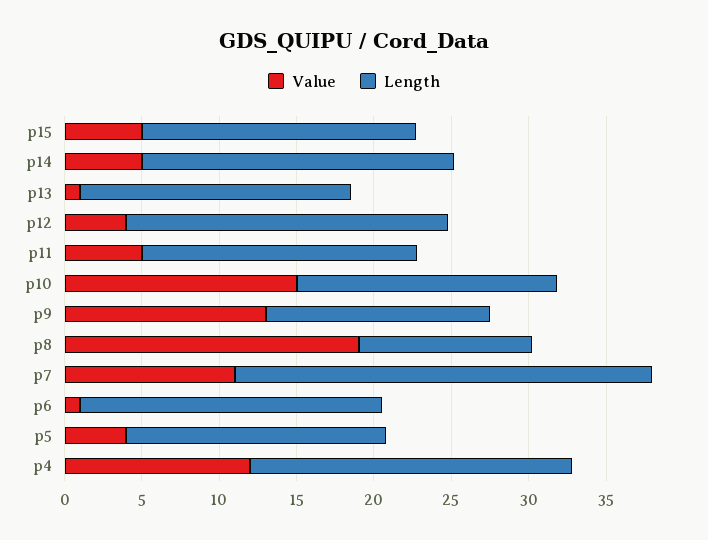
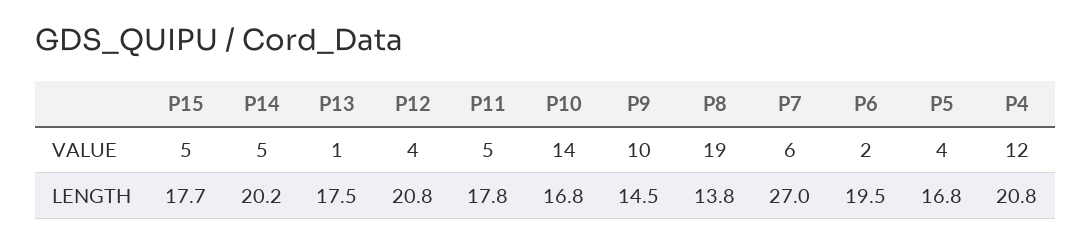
  {
    "Value": {
      "p15": 5,
      "p14": 5,
      "p13": 1,
      "p12": 4,
      "p11": 5,
-     "p10": 15,
+     "p10": 14,
-     "p9": 13,
+     "p9": 10,
      "p8": 19,
-     "p7": 11,
+     "p7": 6,
-     "p6": 1,
+     "p6": 2,
      "p5": 4,
      "p4": 12
    },
    "Length": {
      "p15": 17.7,
      "p14": 20.2,
      "p13": 17.5,
      "p12": 20.8,
      "p11": 17.8,
      "p10": 16.8,
      "p9": 14.5,
-     "p8": 11,
+     "p8": 13.8,
      "p7": 27,
      "p6": 19.5,
      "p5": 16.8,
      "p4": 20.8
    }
  }

